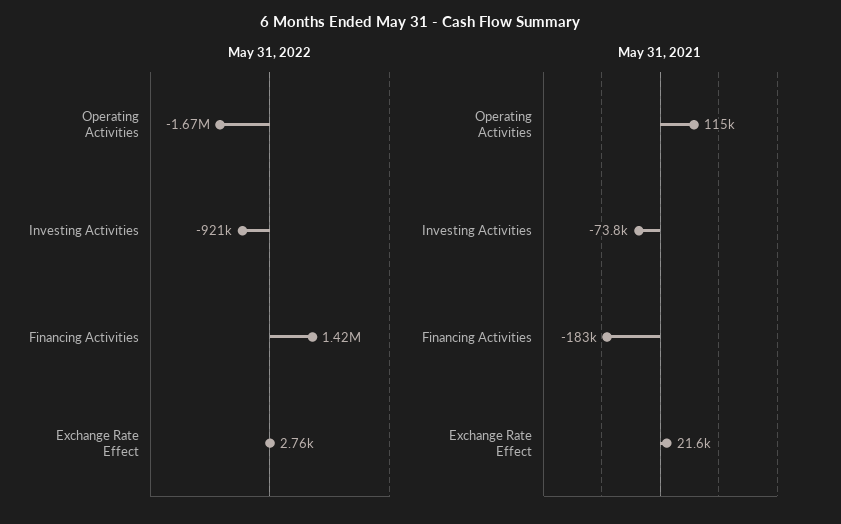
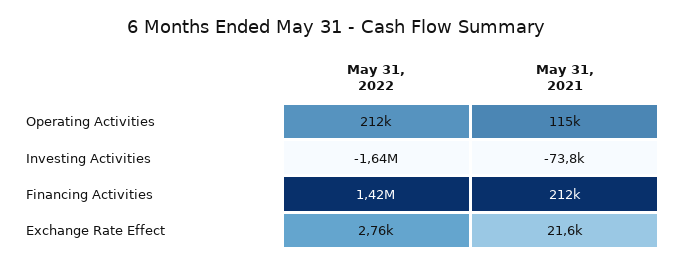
  {
    "May 31, 2022": {
-     "Operating Activities": -1670000,
+     "Operating Activities": 212000,
-     "Investing Activities": -921000,
+     "Investing Activities": -1640000,
      "Financing Activities": 1420000,
      "Exchange Rate Effect": 2760
    },
    "May 31, 2021": {
      "Operating Activities": 115000,
      "Investing Activities": -73800,
-     "Financing Activities": -183000,
+     "Financing Activities": 212000,
      "Exchange Rate Effect": 21600
    }
  }

